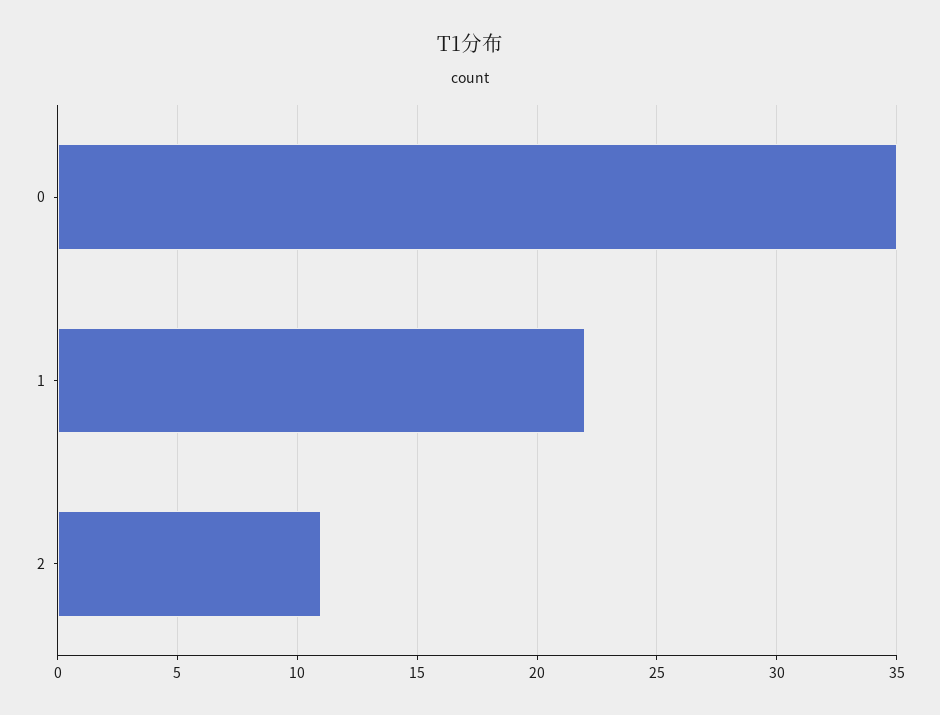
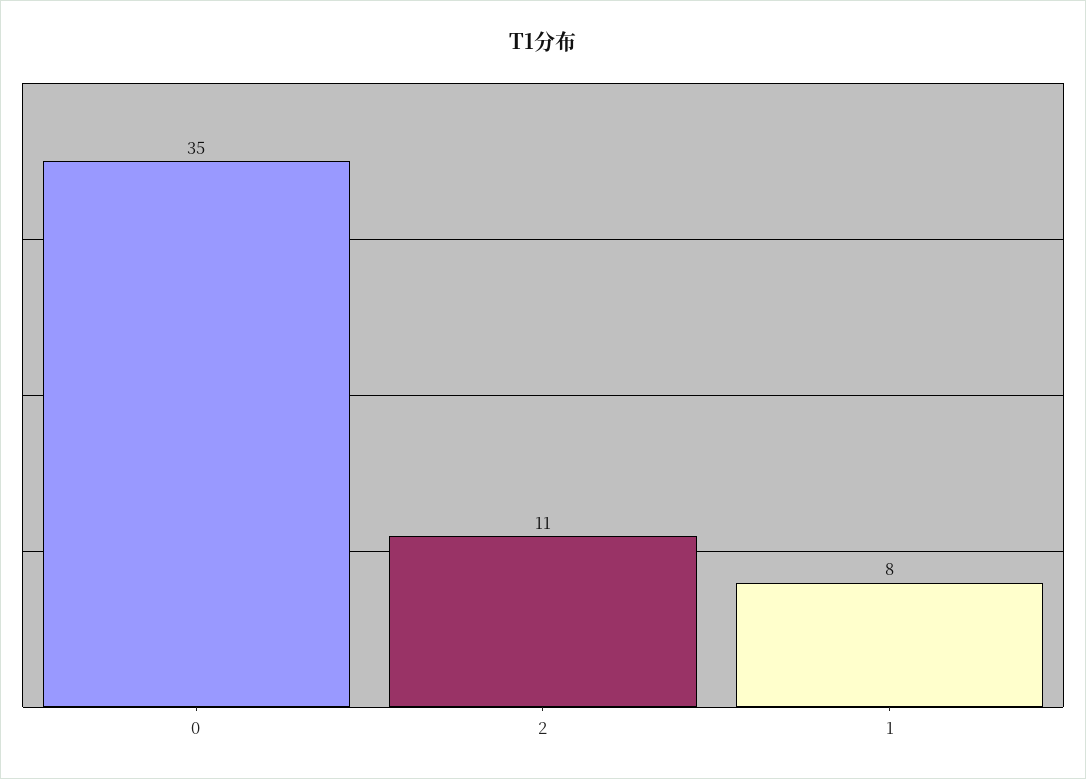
  {
    "0": 35,
-   "1": 22,
+   "1": 8,
    "2": 11
  }

